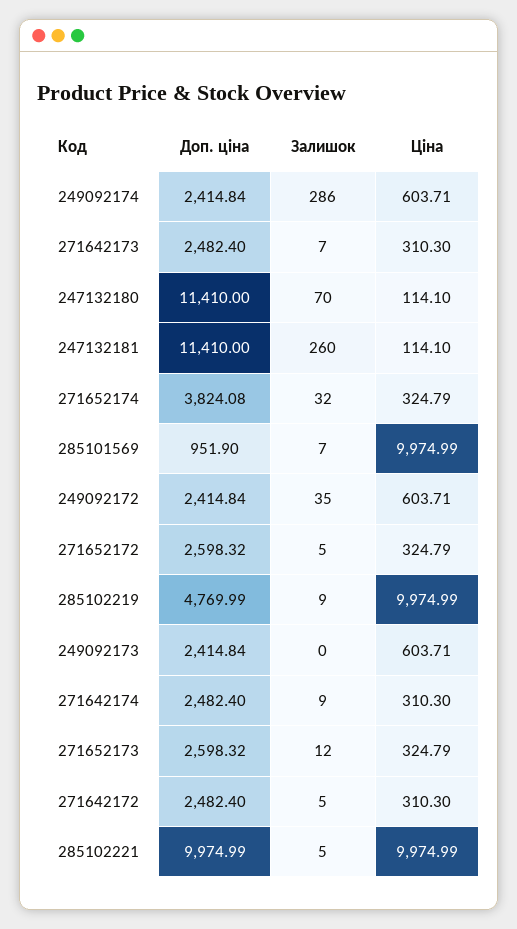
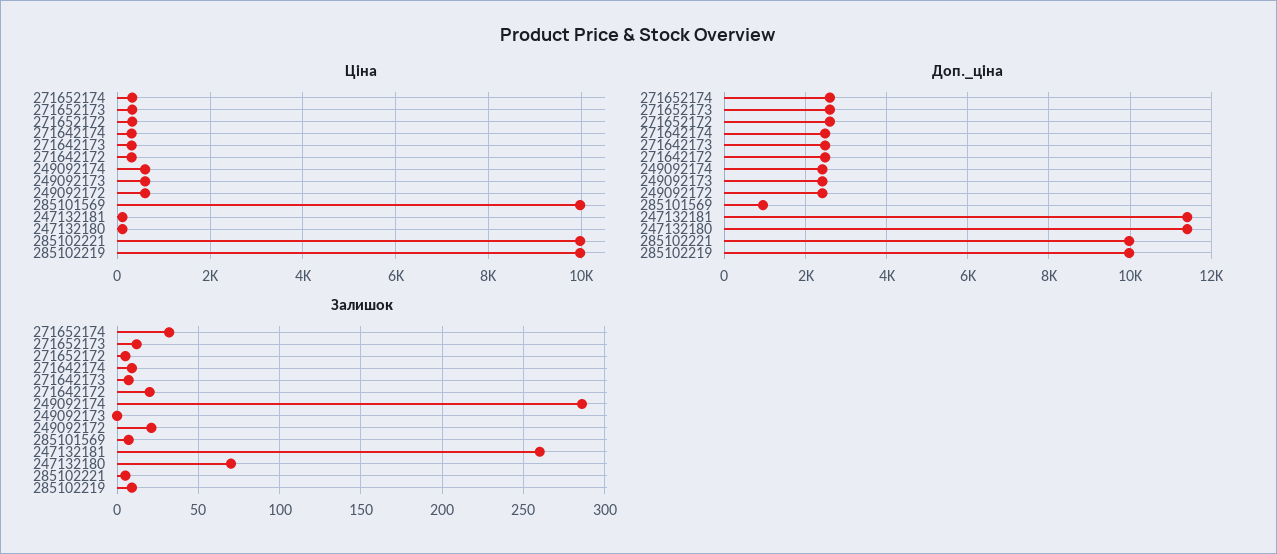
  {
    "Доп. ціна": {
      "249092174": 2414.84,
      "271642173": 2482.4,
      "247132180": 11410,
      "247132181": 11410,
-     "271652174": 3824.08,
+     "271652174": 2600,
      "285101569": 951.9,
      "249092172": 2414.84,
      "271652172": 2598.32,
-     "285102219": 4769.99,
+     "285102219": 10000,
      "249092173": 2414.84,
      "271642174": 2482.4,
      "271652173": 2598.32,
      "271642172": 2482.4,
      "285102221": 9974.99
    },
    "Залишок": {
      "249092174": 286,
      "271642173": 7,
      "247132180": 70,
      "247132181": 260,
      "271652174": 32,
      "285101569": 7,
-     "249092172": 35,
+     "249092172": 20,
      "271652172": 5,
      "285102219": 9,
      "249092173": 0,
      "271642174": 9,
      "271652173": 12,
-     "271642172": 5,
+     "271642172": 20,
      "285102221": 5
    },
    "Ціна": {
      "249092174": 603.71,
      "271642173": 310.3,
      "247132180": 114.1,
      "247132181": 114.1,
      "271652174": 324.79,
      "285101569": 9974.99,
      "249092172": 603.71,
      "271652172": 324.79,
      "285102219": 9974.99,
      "249092173": 603.71,
      "271642174": 310.3,
      "271652173": 324.79,
      "271642172": 310.3,
      "285102221": 9974.99
    }
  }

